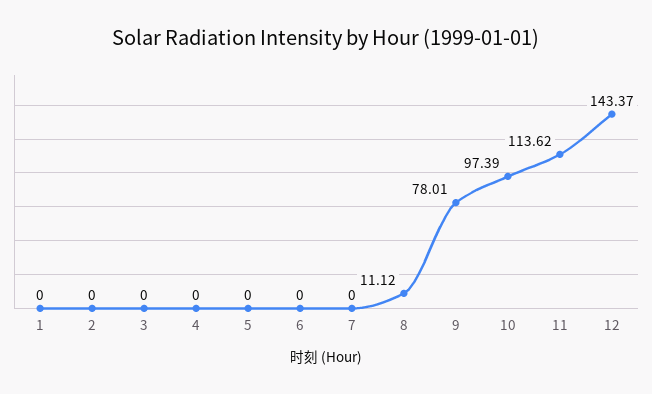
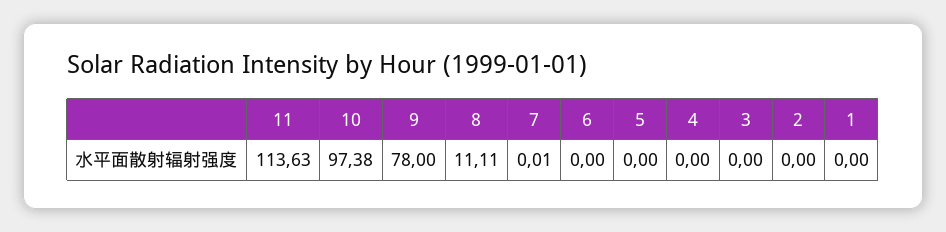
  {
    "1": 0,
    "2": 0,
    "3": 0,
    "4": 0,
    "5": 0,
    "6": 0,
-   "7": 0,
+   "7": 0.01,
-   "8": 11.12,
+   "8": 11.11,
-   "9": 78.01,
+   "9": 78,
-   "10": 97.39,
+   "10": 97.38,
-   "11": 113.62,
+   "11": 113.63
-   "12": 143.37
  }

